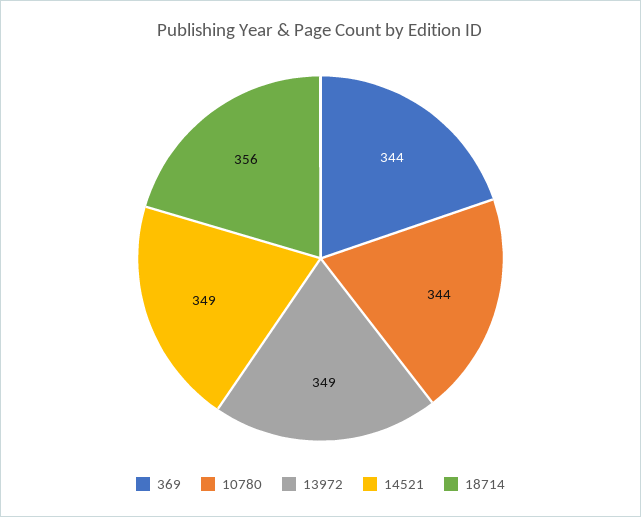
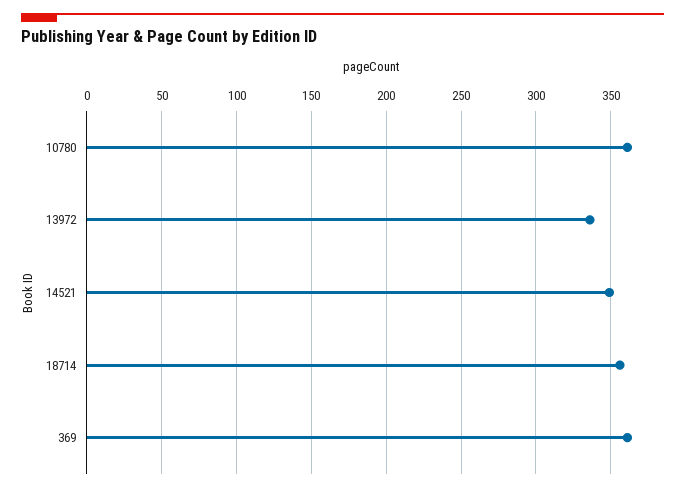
  {
-   "369": 344,
+   "369": 360,
-   "10780": 344,
+   "10780": 360,
-   "13972": 349,
+   "13972": 335,
    "14521": 349,
    "18714": 356
  }

